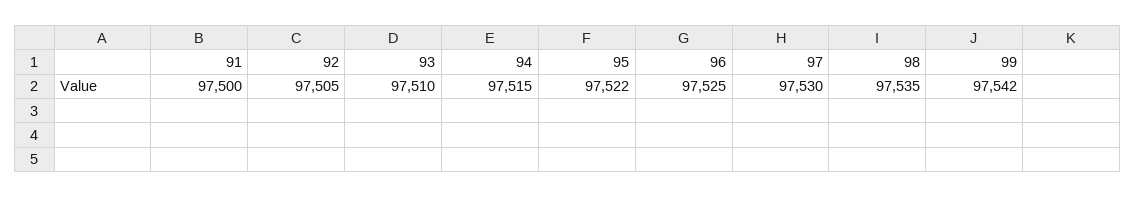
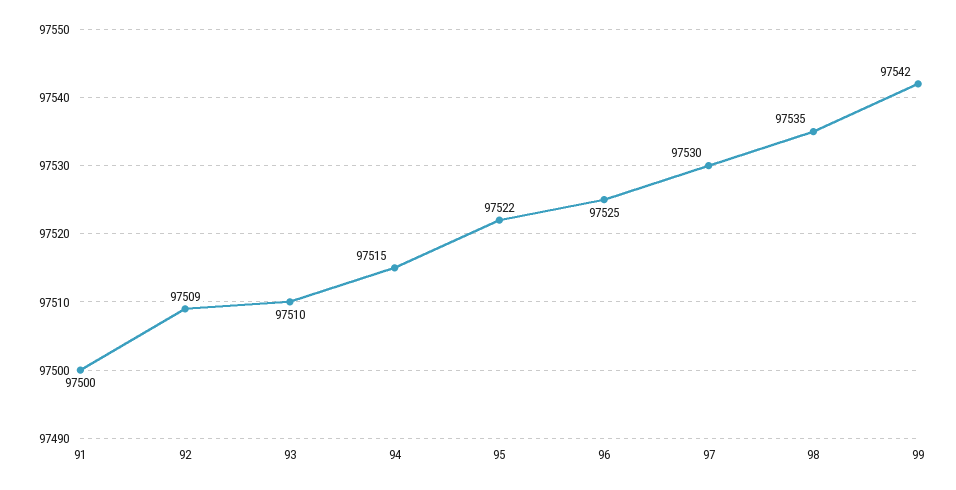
  {
    "91": 97500,
-   "92": 97505,
+   "92": 97509,
    "93": 97510,
    "94": 97515,
    "95": 97522,
    "96": 97525,
    "97": 97530,
    "98": 97535,
    "99": 97542
  }

